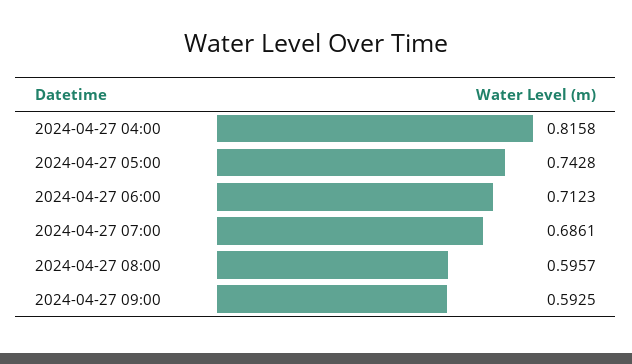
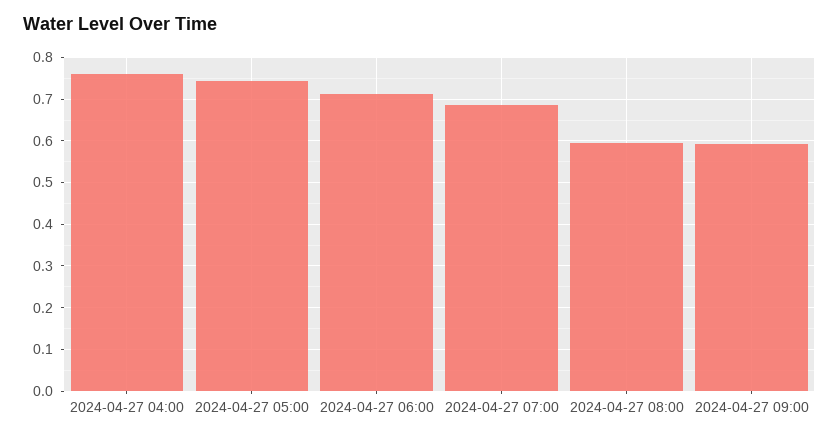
  {
-   "2024-04-27 04:00": 0.8158,
+   "2024-04-27 04:00": 0.76,
    "2024-04-27 05:00": 0.7428,
    "2024-04-27 06:00": 0.7123,
    "2024-04-27 07:00": 0.6861,
    "2024-04-27 08:00": 0.5957,
    "2024-04-27 09:00": 0.5925
  }

